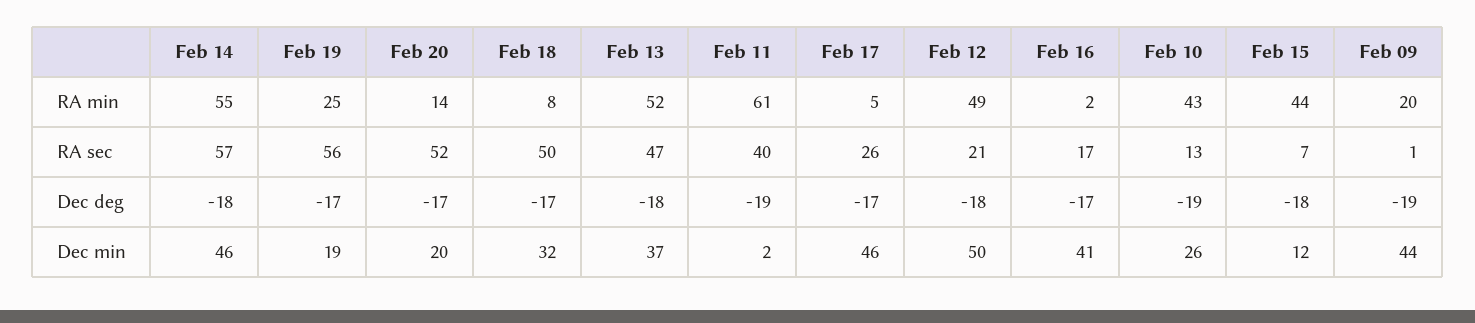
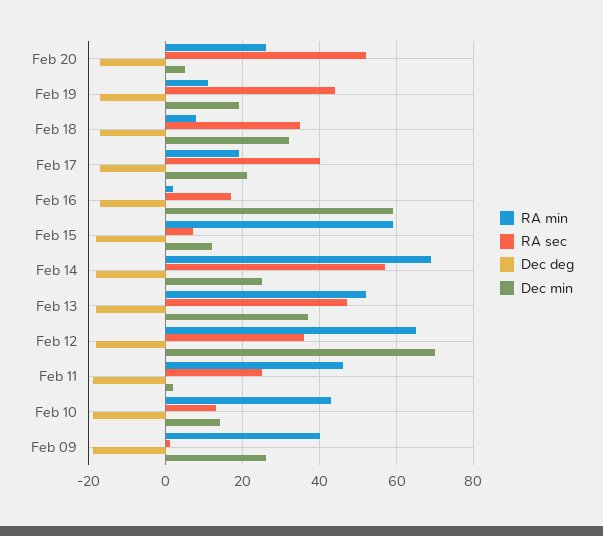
  {
    "RA min": {
-     "Feb 14": 55,
+     "Feb 14": 70,
-     "Feb 19": 25,
+     "Feb 19": 10,
-     "Feb 20": 14,
+     "Feb 20": 25,
      "Feb 18": 8,
      "Feb 13": 52,
-     "Feb 11": 61,
+     "Feb 11": 45,
-     "Feb 17": 5,
+     "Feb 17": 20,
-     "Feb 12": 49,
+     "Feb 12": 65,
      "Feb 16": 2,
      "Feb 10": 43,
-     "Feb 15": 44,
+     "Feb 15": 60,
-     "Feb 09": 20
+     "Feb 09": 40
    },
    "RA sec": {
      "Feb 14": 57,
-     "Feb 19": 56,
+     "Feb 19": 45,
      "Feb 20": 52,
-     "Feb 18": 50,
+     "Feb 18": 35,
      "Feb 13": 47,
-     "Feb 11": 40,
+     "Feb 11": 25,
-     "Feb 17": 26,
+     "Feb 17": 40,
-     "Feb 12": 21,
+     "Feb 12": 35,
      "Feb 16": 17,
      "Feb 10": 13,
      "Feb 15": 7,
      "Feb 09": 1
    },
    "Dec deg": {
      "Feb 14": -18,
      "Feb 19": -17,
      "Feb 20": -17,
      "Feb 18": -17,
      "Feb 13": -18,
      "Feb 11": -19,
      "Feb 17": -17,
      "Feb 12": -18,
      "Feb 16": -17,
      "Feb 10": -19,
      "Feb 15": -18,
      "Feb 09": -19
    },
    "Dec min": {
-     "Feb 14": 46,
+     "Feb 14": 25,
      "Feb 19": 19,
-     "Feb 20": 20,
+     "Feb 20": 5,
      "Feb 18": 32,
      "Feb 13": 37,
      "Feb 11": 2,
-     "Feb 17": 46,
+     "Feb 17": 20,
-     "Feb 12": 50,
+     "Feb 12": 70,
-     "Feb 16": 41,
+     "Feb 16": 60,
-     "Feb 10": 26,
+     "Feb 10": 15,
      "Feb 15": 12,
-     "Feb 09": 44
+     "Feb 09": 25
    }
  }

